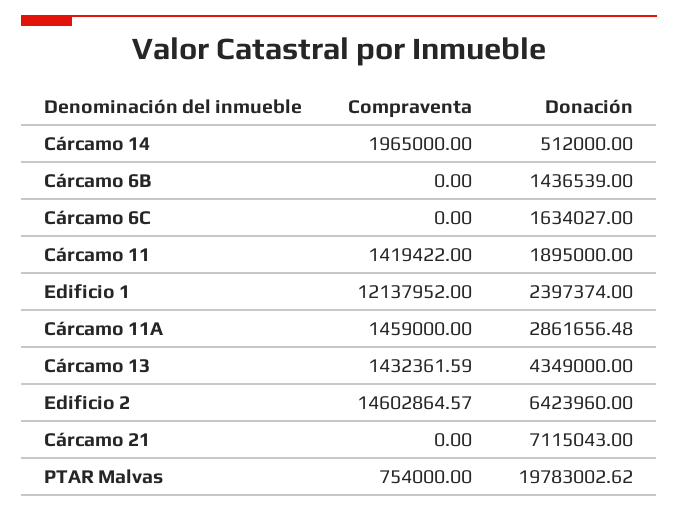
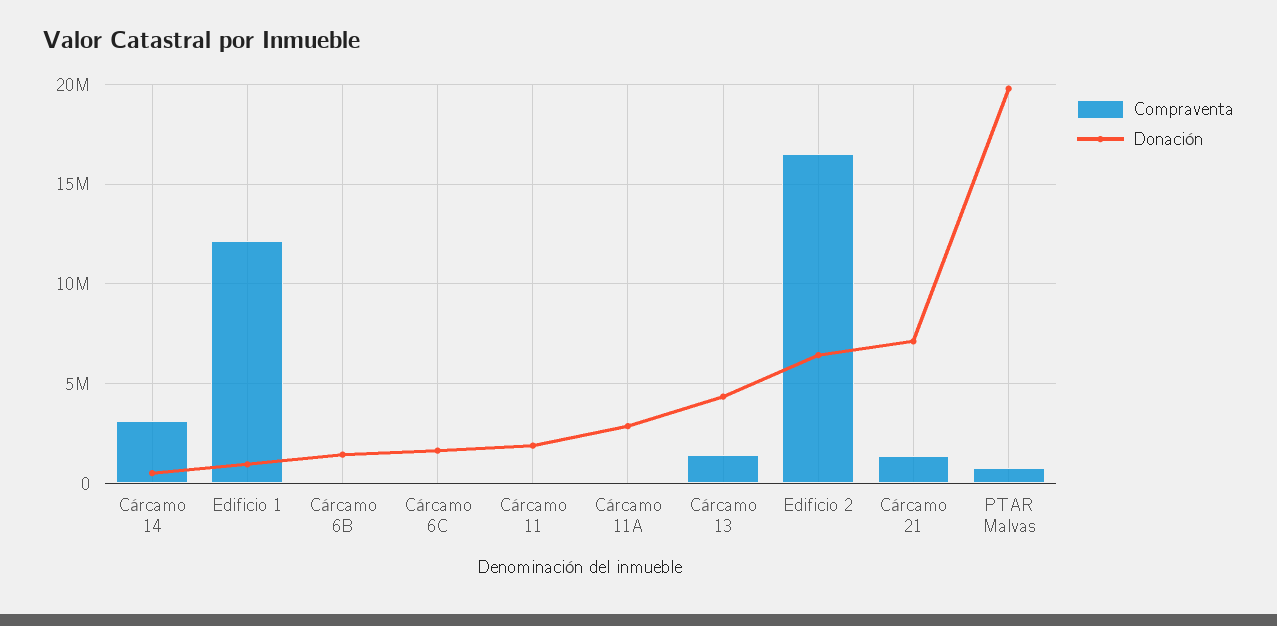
  {
    "Compraventa": {
-     "Cárcamo 14": 1965000,
+     "Cárcamo 14": 3000000,
      "Cárcamo 6B": 0,
      "Cárcamo 6C": 0,
-     "Cárcamo 11": 1419422,
+     "Cárcamo 11": 0,
      "Edificio 1": 12137952,
-     "Cárcamo 11A": 1459000,
+     "Cárcamo 11A": 0,
      "Cárcamo 13": 1432361.59,
-     "Edificio 2": 14602864.57,
+     "Edificio 2": 16500000,
-     "Cárcamo 21": 0,
+     "Cárcamo 21": 1500000,
      "PTAR Malvas": 754000
    },
    "Donación": {
      "Cárcamo 14": 512000,
      "Cárcamo 6B": 1436539,
      "Cárcamo 6C": 1634027,
      "Cárcamo 11": 1895000,
-     "Edificio 1": 2397374,
+     "Edificio 1": 1000000,
      "Cárcamo 11A": 2861656.48,
      "Cárcamo 13": 4349000,
      "Edificio 2": 6423960,
      "Cárcamo 21": 7115043,
      "PTAR Malvas": 19783002.62
    }
  }

